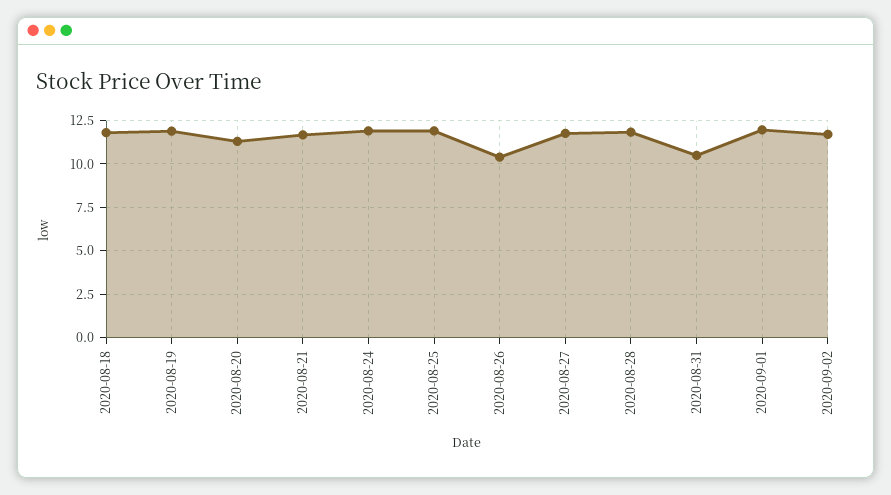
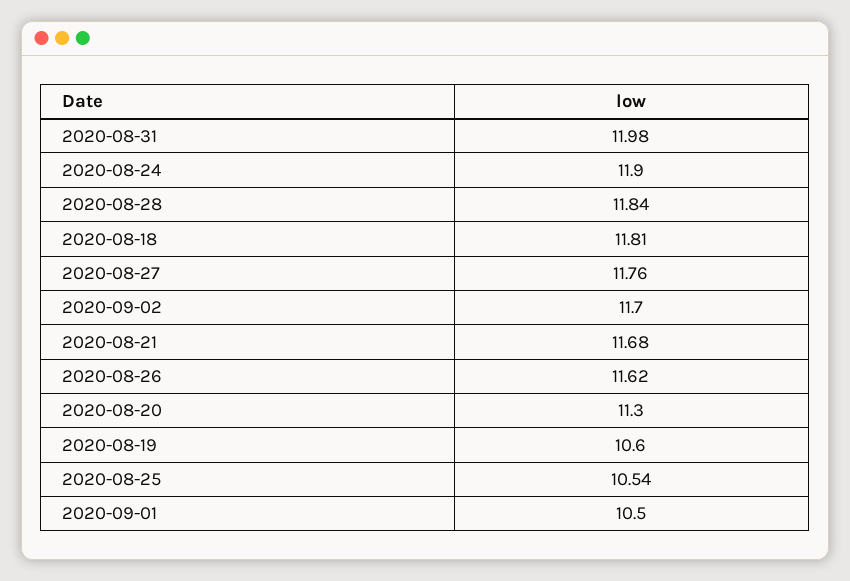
  {
    "2020-08-18": 11.81,
-   "2020-08-19": 12,
+   "2020-08-19": 10.6,
    "2020-08-20": 11.3,
    "2020-08-21": 11.68,
    "2020-08-24": 11.9,
-   "2020-08-25": 12,
+   "2020-08-25": 10.54,
-   "2020-08-26": 10.5,
+   "2020-08-26": 11.62,
    "2020-08-27": 11.76,
    "2020-08-28": 11.84,
-   "2020-08-31": 10.5,
+   "2020-08-31": 11.98,
-   "2020-09-01": 12,
+   "2020-09-01": 10.5,
    "2020-09-02": 11.7
  }

